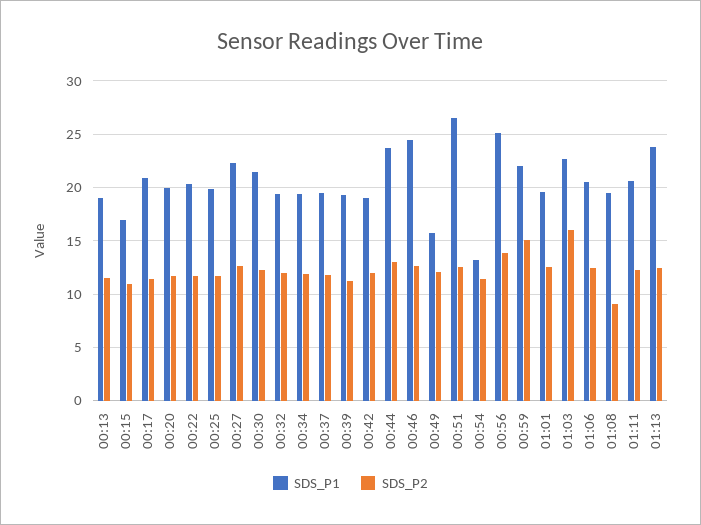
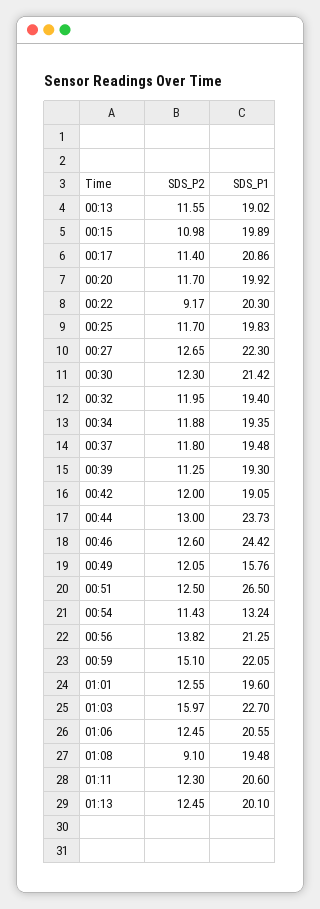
  {
    "SDS_P1": {
      "00:13": 19.02,
-     "00:15": 17,
+     "00:15": 19.89,
      "00:17": 20.86,
      "00:20": 19.92,
      "00:22": 20.3,
      "00:25": 19.83,
      "00:27": 22.3,
      "00:30": 21.42,
      "00:32": 19.4,
      "00:34": 19.35,
      "00:37": 19.48,
      "00:39": 19.3,
      "00:42": 19.05,
      "00:44": 23.73,
      "00:46": 24.42,
      "00:49": 15.76,
      "00:51": 26.5,
      "00:54": 13.24,
-     "00:56": 25,
+     "00:56": 21.25,
      "00:59": 22.05,
      "01:01": 19.6,
      "01:03": 22.7,
      "01:06": 20.55,
      "01:08": 19.48,
      "01:11": 20.6,
-     "01:13": 24
+     "01:13": 20.1
    },
    "SDS_P2": {
      "00:13": 11.55,
      "00:15": 10.98,
      "00:17": 11.4,
      "00:20": 11.7,
-     "00:22": 12,
+     "00:22": 9.17,
      "00:25": 11.7,
      "00:27": 12.65,
      "00:30": 12.3,
      "00:32": 11.95,
      "00:34": 11.88,
      "00:37": 11.8,
      "00:39": 11.25,
      "00:42": 12,
      "00:44": 13,
      "00:46": 12.6,
      "00:49": 12.05,
      "00:51": 12.5,
      "00:54": 11.43,
      "00:56": 13.82,
      "00:59": 15.1,
      "01:01": 12.55,
      "01:03": 15.97,
      "01:06": 12.45,
      "01:08": 9.1,
      "01:11": 12.3,
      "01:13": 12.45
    }
  }

